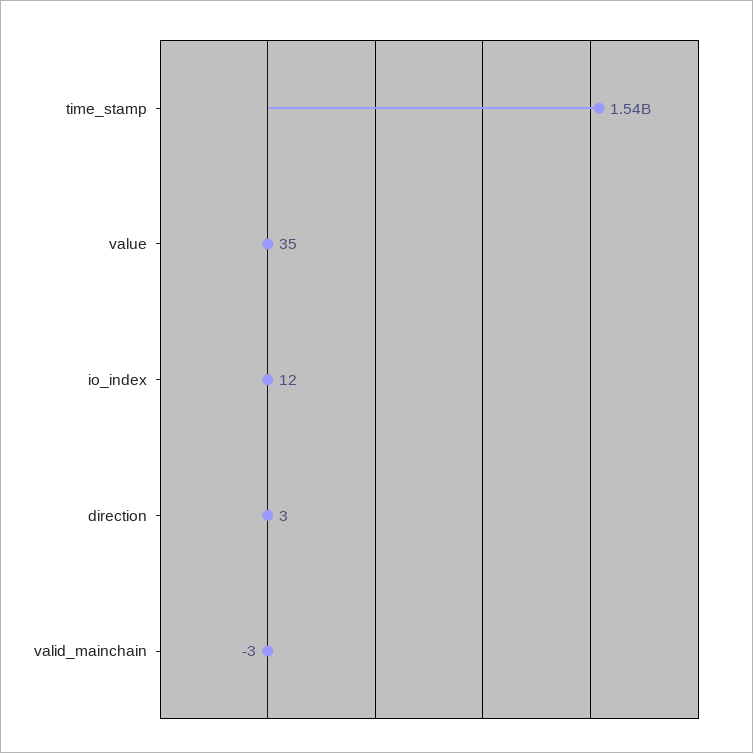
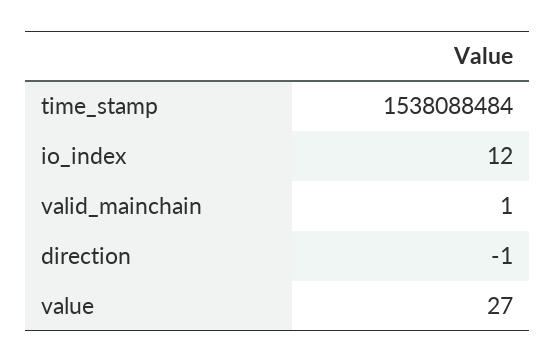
  {
    "time_stamp": 1538088484,
-   "value": 35,
+   "value": 27,
    "io_index": 12,
-   "direction": 3,
+   "direction": -1,
-   "valid_mainchain": -3
+   "valid_mainchain": 1
  }

